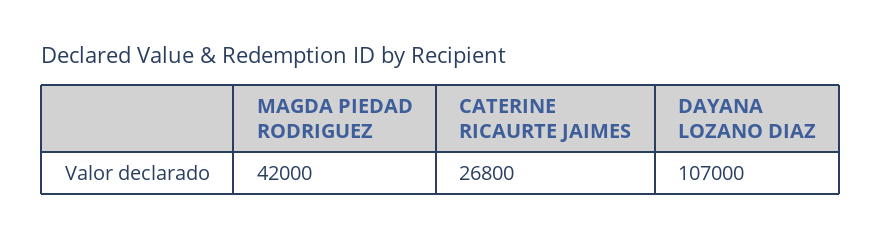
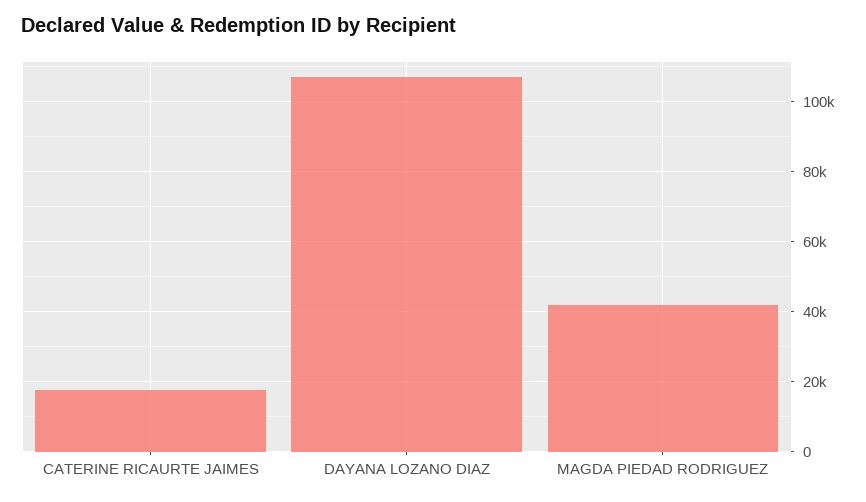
  {
    "MAGDA PIEDAD RODRIGUEZ": 42000,
-   "CATERINE RICAURTE JAIMES": 26800,
+   "CATERINE RICAURTE JAIMES": 18000,
    "DAYANA LOZANO DIAZ": 107000
  }

